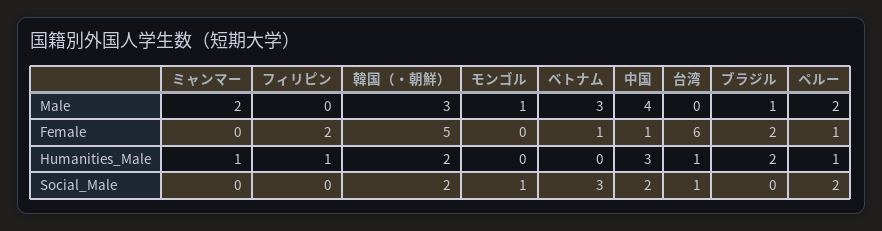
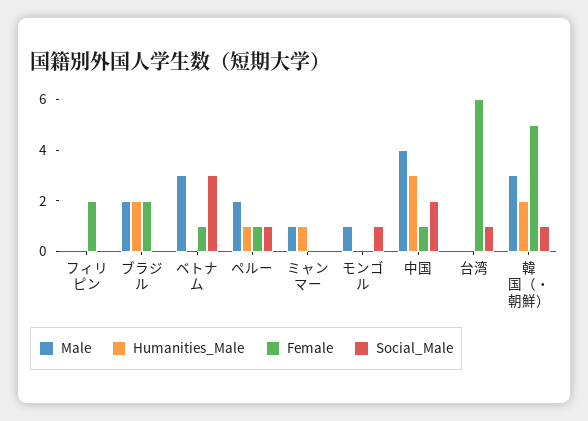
  {
    "Male": {
-     "ミャンマー": 2,
+     "ミャンマー": 1,
      "フィリピン": 0,
      "韓国（・朝鮮）": 3,
      "モンゴル": 1,
      "ベトナム": 3,
      "中国": 4,
      "台湾": 0,
-     "ブラジル": 1,
+     "ブラジル": 2,
      "ペルー": 2
    },
    "Female": {
      "ミャンマー": 0,
      "フィリピン": 2,
      "韓国（・朝鮮）": 5,
      "モンゴル": 0,
      "ベトナム": 1,
      "中国": 1,
      "台湾": 6,
      "ブラジル": 2,
      "ペルー": 1
    },
    "Humanities_Male": {
      "ミャンマー": 1,
-     "フィリピン": 1,
+     "フィリピン": 0,
      "韓国（・朝鮮）": 2,
      "モンゴル": 0,
      "ベトナム": 0,
      "中国": 3,
-     "台湾": 1,
+     "台湾": 0,
      "ブラジル": 2,
      "ペルー": 1
    },
    "Social_Male": {
      "ミャンマー": 0,
      "フィリピン": 0,
-     "韓国（・朝鮮）": 2,
+     "韓国（・朝鮮）": 1,
      "モンゴル": 1,
      "ベトナム": 3,
      "中国": 2,
      "台湾": 1,
      "ブラジル": 0,
-     "ペルー": 2
+     "ペルー": 1
    }
  }

